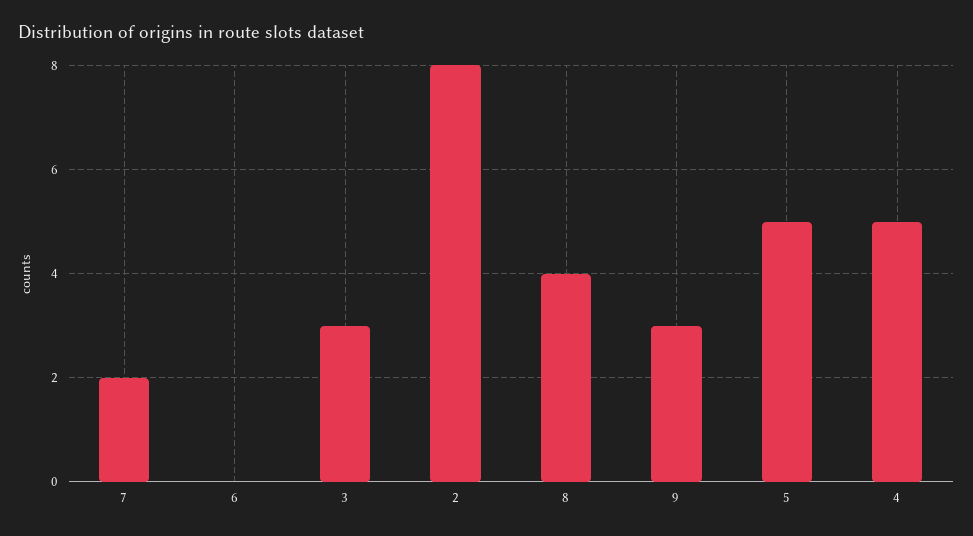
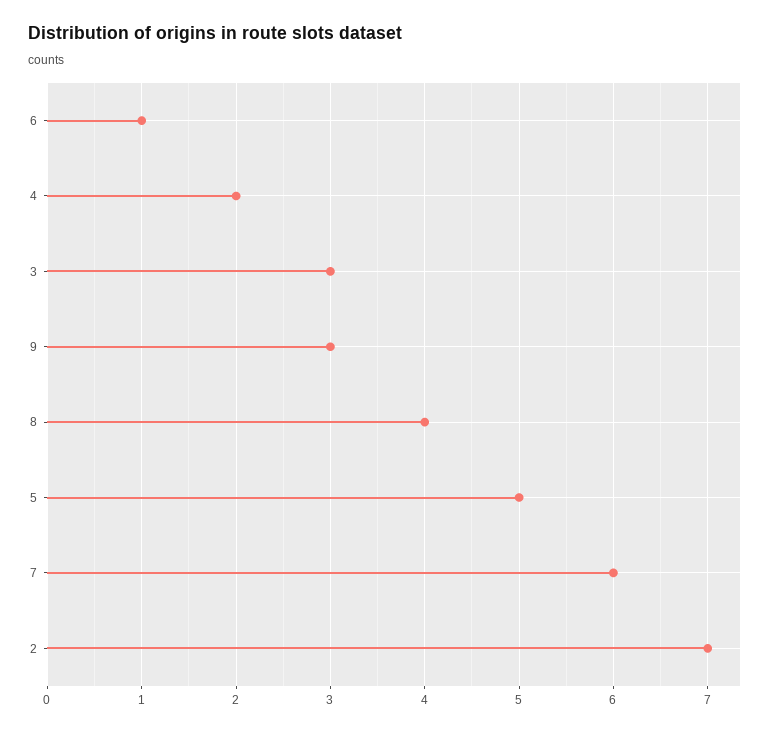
  {
-   "7": 2,
+   "7": 6,
-   "6": 0,
+   "6": 1,
    "3": 3,
-   "2": 8,
+   "2": 7,
    "8": 4,
    "9": 3,
    "5": 5,
-   "4": 5
+   "4": 2
  }

